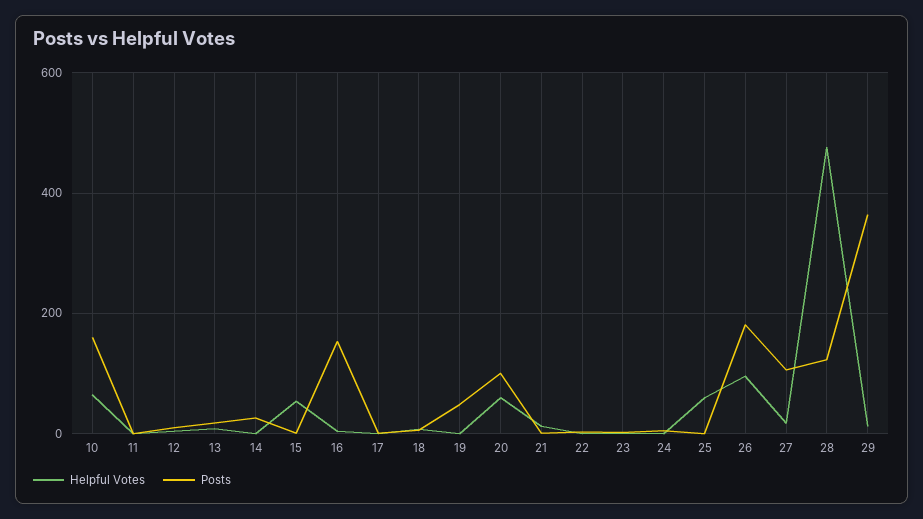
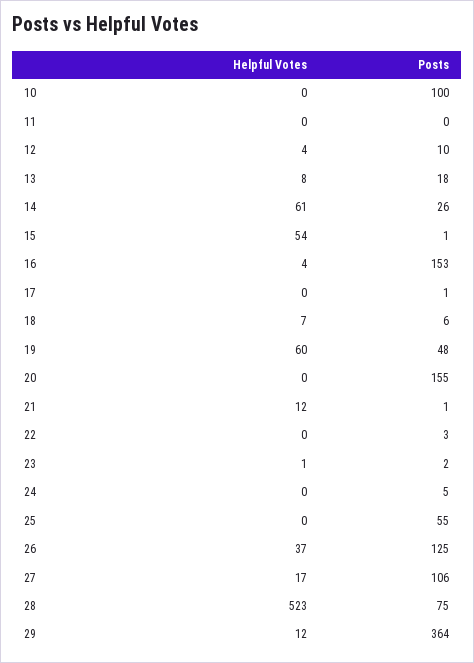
  {
    "Helpful Votes": {
-     "10": 60,
+     "10": 0,
      "11": 0,
      "12": 4,
      "13": 8,
-     "14": 0,
+     "14": 61,
      "15": 54,
      "16": 4,
      "17": 0,
      "18": 7,
-     "19": 0,
+     "19": 60,
-     "20": 60,
+     "20": 0,
      "21": 12,
      "22": 0,
      "23": 1,
      "24": 0,
-     "25": 60,
+     "25": 0,
-     "26": 100,
+     "26": 37,
      "27": 17,
-     "28": 480,
+     "28": 523,
      "29": 12
    },
    "Posts": {
-     "10": 160,
+     "10": 100,
      "11": 0,
      "12": 10,
      "13": 18,
      "14": 26,
      "15": 1,
      "16": 153,
      "17": 1,
      "18": 6,
      "19": 48,
-     "20": 100,
+     "20": 155,
      "21": 1,
      "22": 3,
      "23": 2,
      "24": 5,
-     "25": 0,
+     "25": 55,
-     "26": 180,
+     "26": 125,
      "27": 106,
-     "28": 120,
+     "28": 75,
      "29": 364
    }
  }

